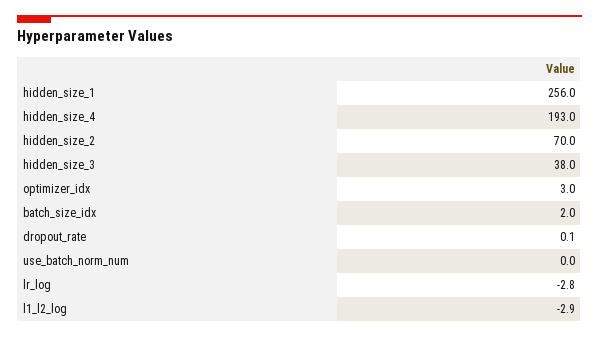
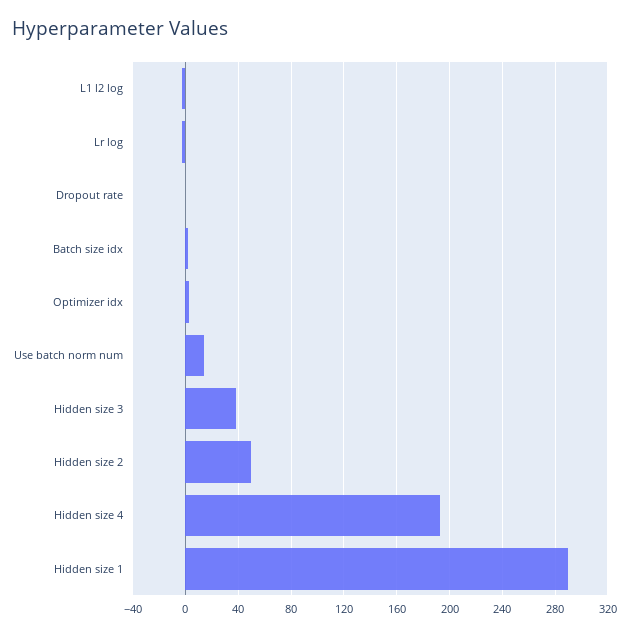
  {
-   "hidden_size_1": 256,
+   "hidden_size_1": 290,
    "hidden_size_4": 193,
-   "hidden_size_2": 70,
+   "hidden_size_2": 50,
    "hidden_size_3": 38,
    "optimizer_idx": 3,
    "batch_size_idx": 2,
    "dropout_rate": 0.1,
-   "use_batch_norm_num": 0,
+   "use_batch_norm_num": 15,
    "lr_log": -2.8,
    "l1_l2_log": -2.9
  }

